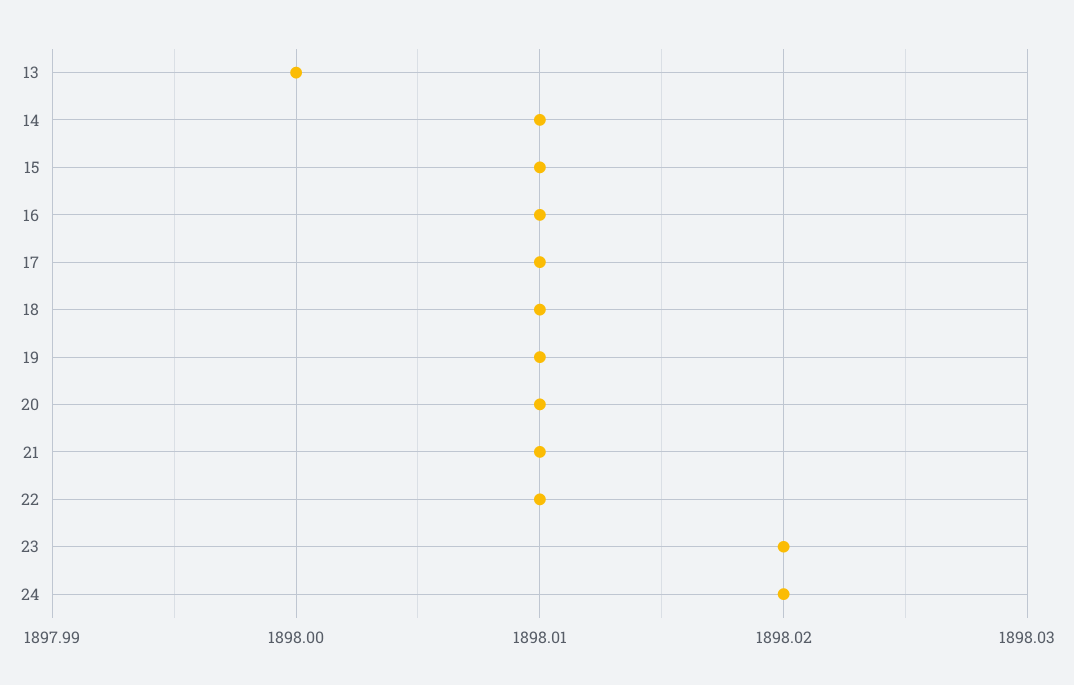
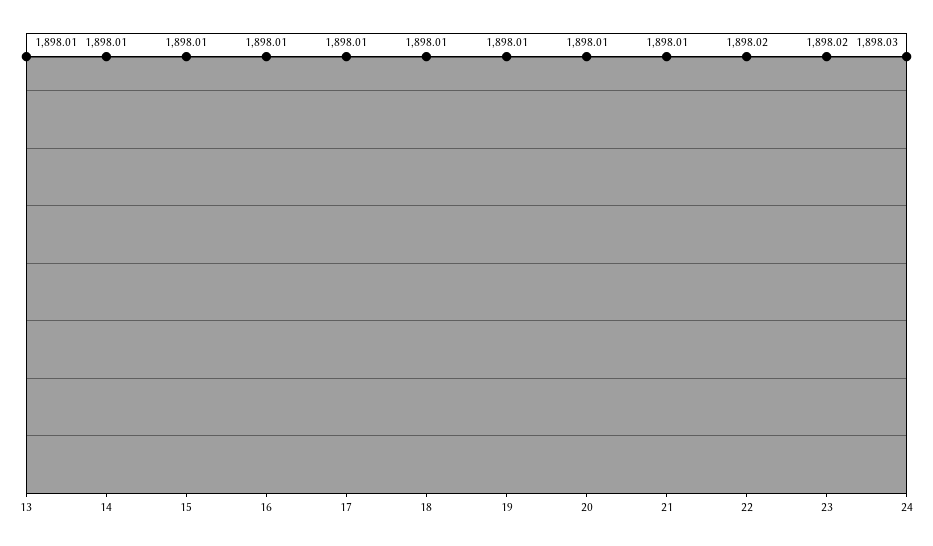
  {
-   "13": 1898,
+   "13": 1898.01,
    "14": 1898.01,
    "15": 1898.01,
    "16": 1898.01,
    "17": 1898.01,
    "18": 1898.01,
    "19": 1898.01,
    "20": 1898.01,
    "21": 1898.01,
-   "22": 1898.01,
+   "22": 1898.02,
    "23": 1898.02,
-   "24": 1898.02
+   "24": 1898.03
  }

